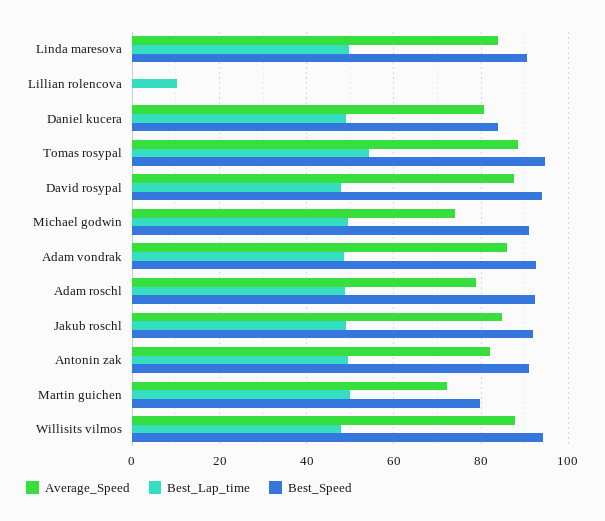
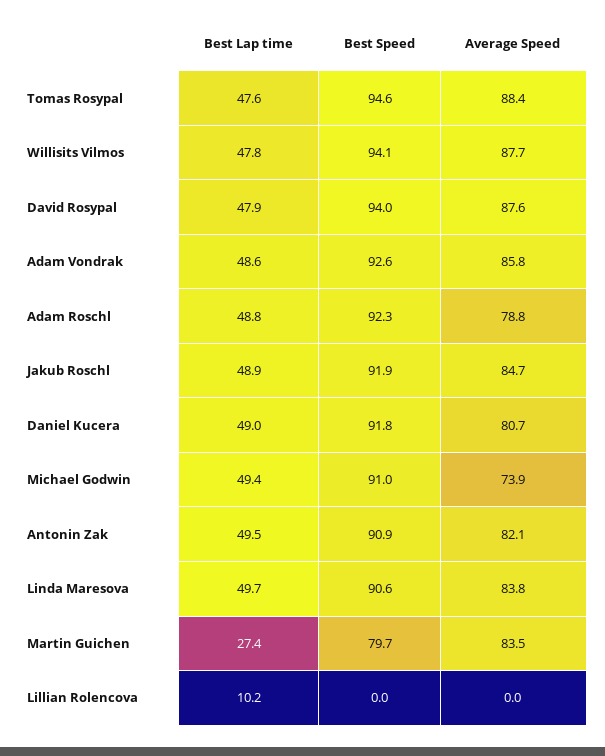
  {
    "Average_Speed": {
      "Linda maresova": 83.8,
      "Lillian rolencova": 0,
      "Daniel kucera": 80.7,
      "Tomas rosypal": 88.4,
      "David rosypal": 87.6,
      "Michael godwin": 73.9,
      "Adam vondrak": 85.8,
      "Adam roschl": 78.8,
      "Jakub roschl": 84.7,
      "Antonin zak": 82.1,
-     "Martin guichen": 72,
+     "Martin guichen": 83.5,
      "Willisits vilmos": 87.7
    },
    "Best_Lap_time": {
      "Linda maresova": 49.7,
      "Lillian rolencova": 10.2,
      "Daniel kucera": 49,
-     "Tomas rosypal": 54,
+     "Tomas rosypal": 47.6,
      "David rosypal": 47.9,
      "Michael godwin": 49.4,
      "Adam vondrak": 48.6,
      "Adam roschl": 48.8,
      "Jakub roschl": 48.9,
      "Antonin zak": 49.5,
-     "Martin guichen": 50,
+     "Martin guichen": 27.4,
      "Willisits vilmos": 47.8
    },
    "Best_Speed": {
      "Linda maresova": 90.6,
      "Lillian rolencova": 0,
-     "Daniel kucera": 84,
+     "Daniel kucera": 91.8,
      "Tomas rosypal": 94.6,
      "David rosypal": 94,
      "Michael godwin": 91,
      "Adam vondrak": 92.6,
      "Adam roschl": 92.3,
      "Jakub roschl": 91.9,
      "Antonin zak": 90.9,
      "Martin guichen": 79.7,
      "Willisits vilmos": 94.1
    }
  }

